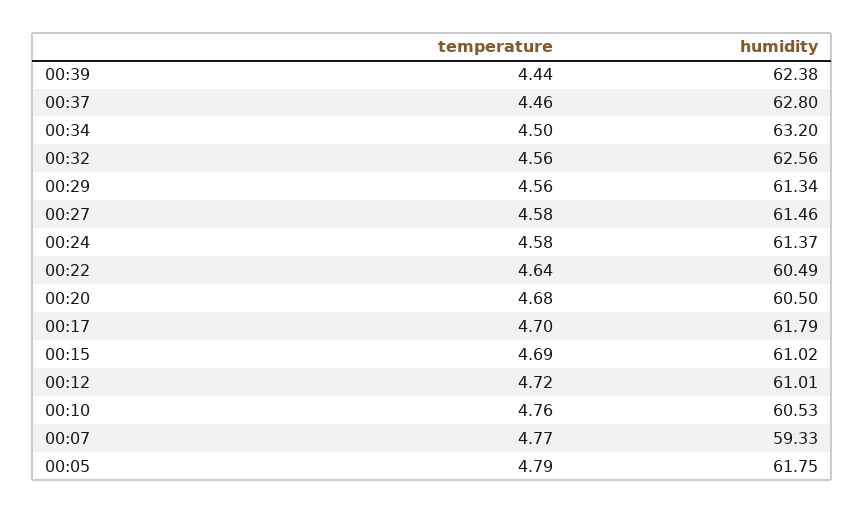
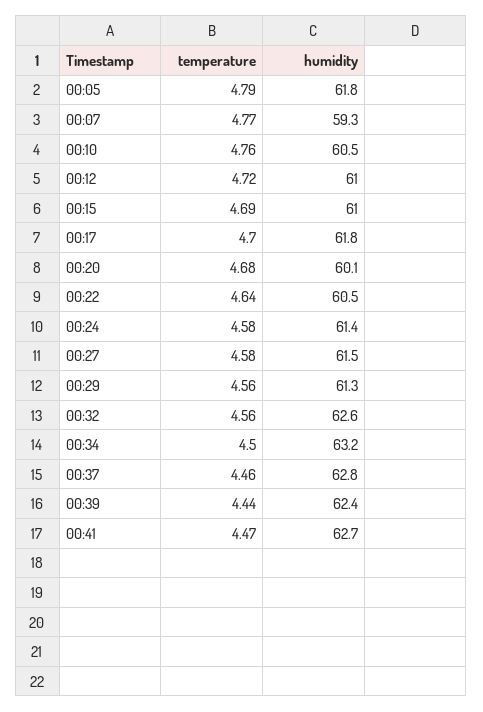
  {
    "temperature": {
      "00:39": 4.44,
      "00:37": 4.46,
      "00:34": 4.5,
      "00:32": 4.56,
      "00:29": 4.56,
      "00:27": 4.58,
      "00:24": 4.58,
      "00:22": 4.64,
      "00:20": 4.68,
      "00:17": 4.7,
      "00:15": 4.69,
      "00:12": 4.72,
      "00:10": 4.76,
      "00:07": 4.77,
-     "00:05": 4.79
+     "00:05": 4.79,
+     "00:41": 4.47
    },
    "humidity": {
      "00:39": 62.38,
      "00:37": 62.8,
      "00:34": 63.2,
      "00:32": 62.56,
      "00:29": 61.34,
      "00:27": 61.46,
      "00:24": 61.37,
      "00:22": 60.49,
-     "00:20": 60.5,
+     "00:20": 60.1,
      "00:17": 61.79,
      "00:15": 61.02,
      "00:12": 61.01,
      "00:10": 60.53,
      "00:07": 59.33,
-     "00:05": 61.75
+     "00:05": 61.75,
+     "00:41": 62.7
    }
  }

